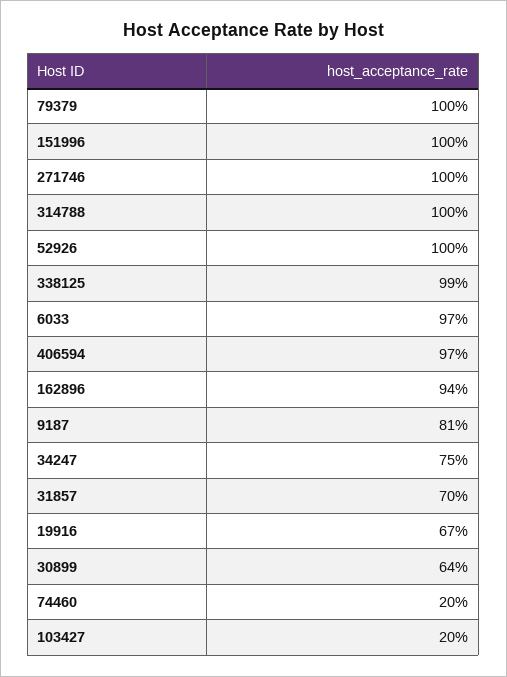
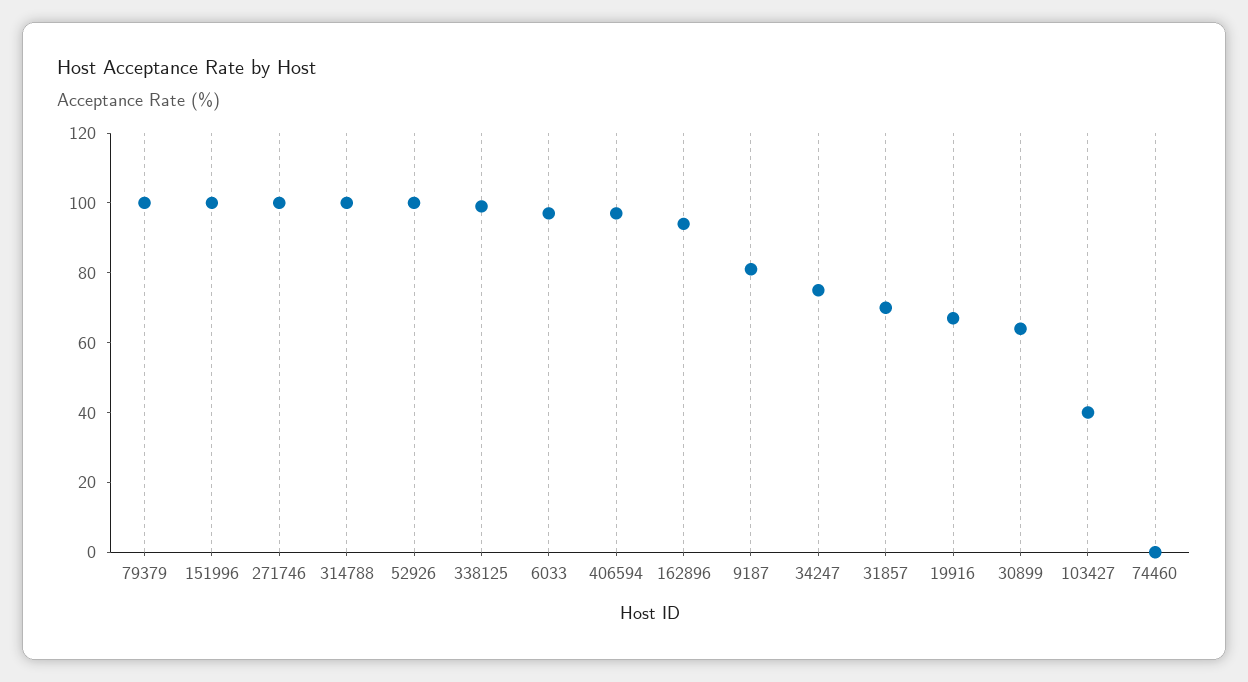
  {
    "79379": 100,
    "151996": 100,
    "271746": 100,
    "314788": 100,
    "52926": 100,
    "338125": 99,
    "6033": 97,
    "406594": 97,
    "162896": 94,
    "9187": 81,
    "34247": 75,
    "31857": 70,
    "19916": 67,
    "30899": 64,
-   "74460": 20,
+   "74460": 0,
-   "103427": 20
+   "103427": 40
  }

